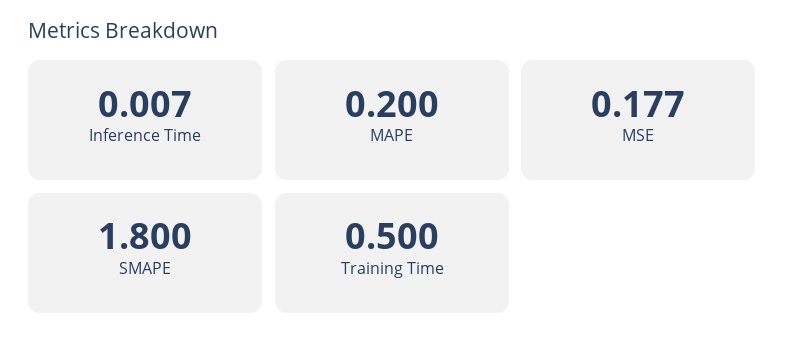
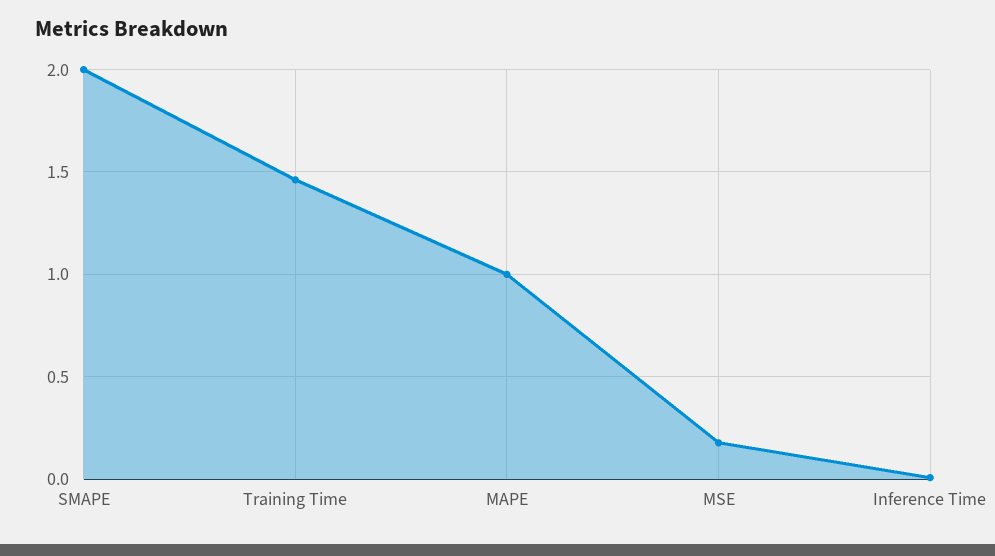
  {
    "Inference Time": 0.007,
-   "MAPE": 0.2,
+   "MAPE": 1,
    "MSE": 0.177,
-   "SMAPE": 1.8,
+   "SMAPE": 2,
-   "Training Time": 0.5
+   "Training Time": 1.45
  }

